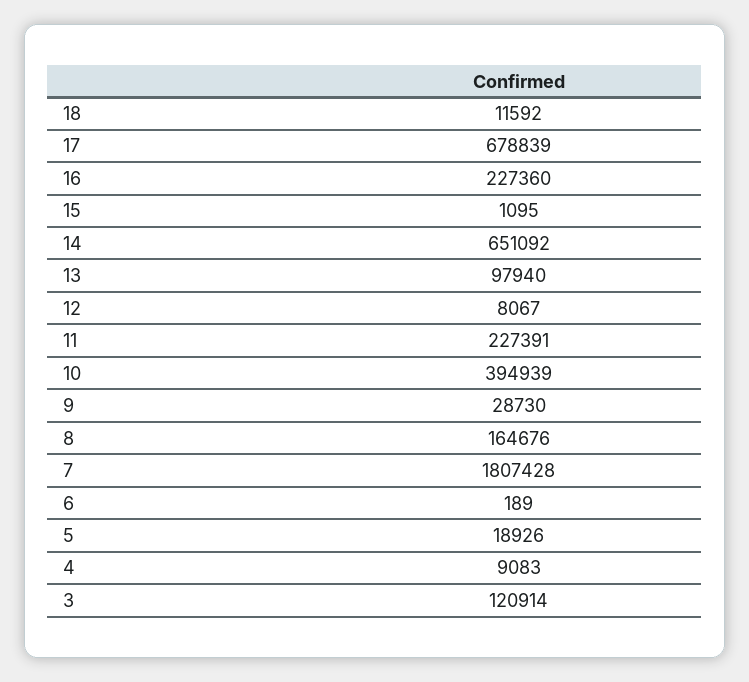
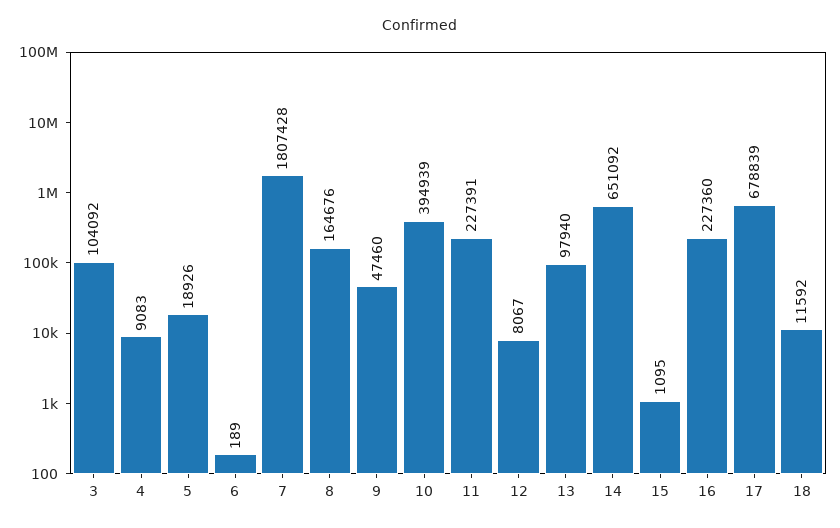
  {
    "18": 11592,
    "17": 678839,
    "16": 227360,
    "15": 1095,
    "14": 651092,
    "13": 97940,
    "12": 8067,
    "11": 227391,
    "10": 394939,
-   "9": 28730,
+   "9": 47460,
    "8": 164676,
    "7": 1807428,
    "6": 189,
    "5": 18926,
    "4": 9083,
-   "3": 120914
+   "3": 104092
  }

